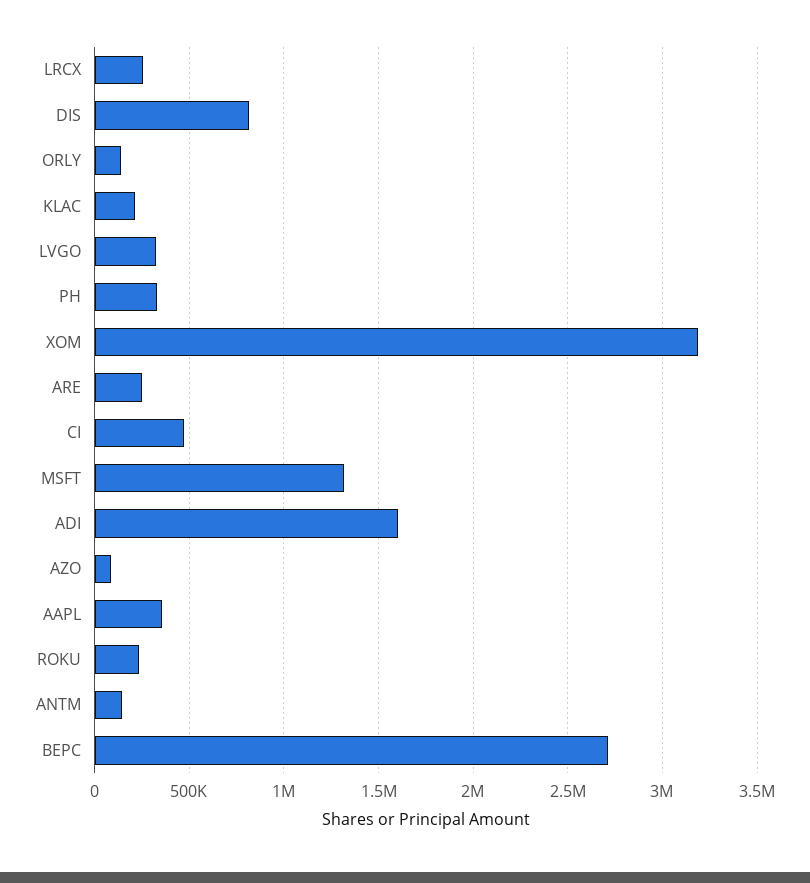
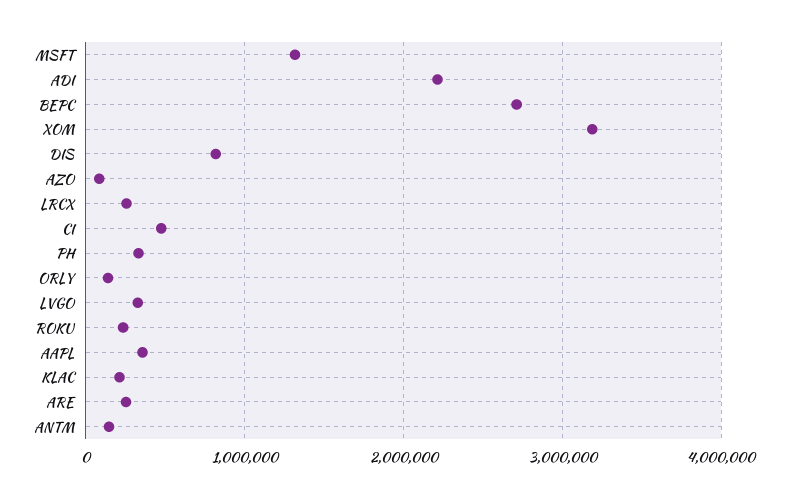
  {
    "LRCX": 250000,
    "DIS": 800000,
    "ORLY": 150000,
    "KLAC": 200000,
    "LVGO": 350000,
    "PH": 350000,
    "XOM": 3200000,
    "ARE": 250000,
    "CI": 450000,
    "MSFT": 1300000,
-   "ADI": 1600000,
+   "ADI": 2200000,
    "AZO": 100000,
    "AAPL": 350000,
    "ROKU": 250000,
    "ANTM": 150000,
    "BEPC": 2700000
  }

